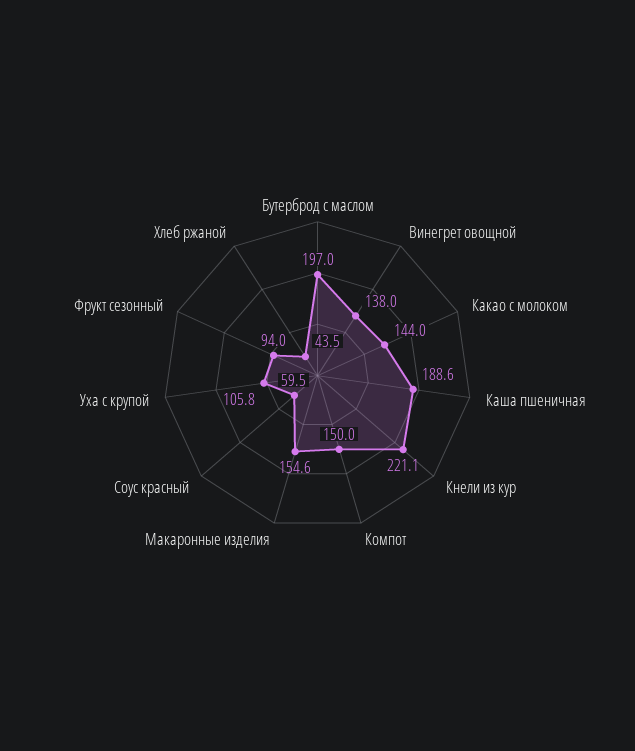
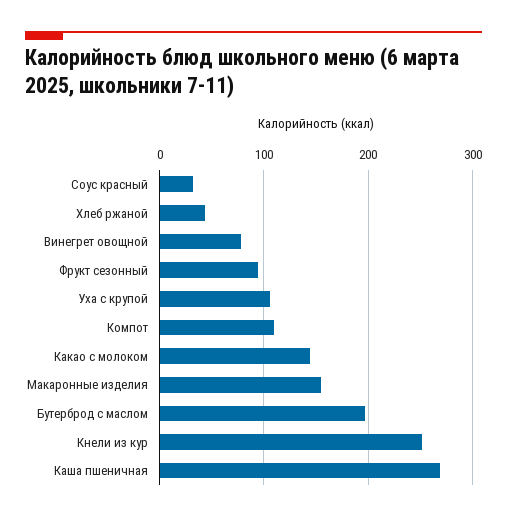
  {
    "Бутерброд с маслом": 197,
-   "Винегрет овощной": 138,
+   "Винегрет овощной": 80,
    "Какао с молоком": 144,
-   "Каша пшеничная": 188.6,
+   "Каша пшеничная": 270,
-   "Кнели из кур": 221.1,
+   "Кнели из кур": 250,
-   "Компот": 150,
+   "Компот": 110,
    "Макаронные изделия": 154.6,
-   "Соус красный": 59.5,
+   "Соус красный": 30,
    "Уха с крупой": 105.8,
    "Фрукт сезонный": 94,
    "Хлеб ржаной": 43.5
  }

